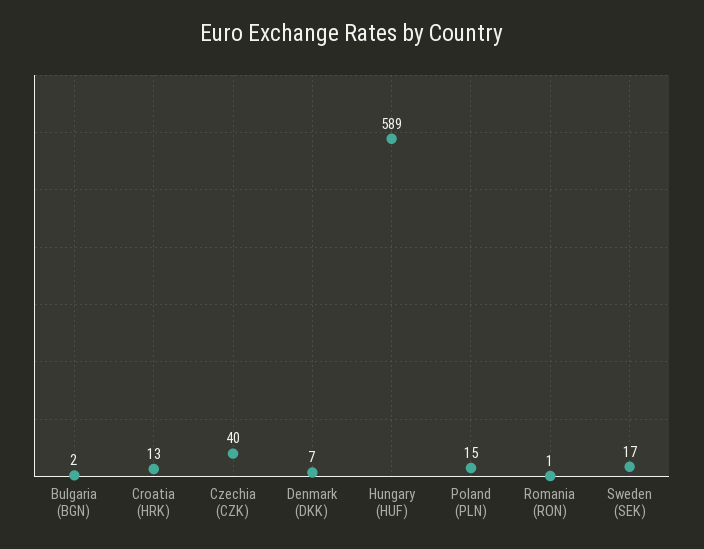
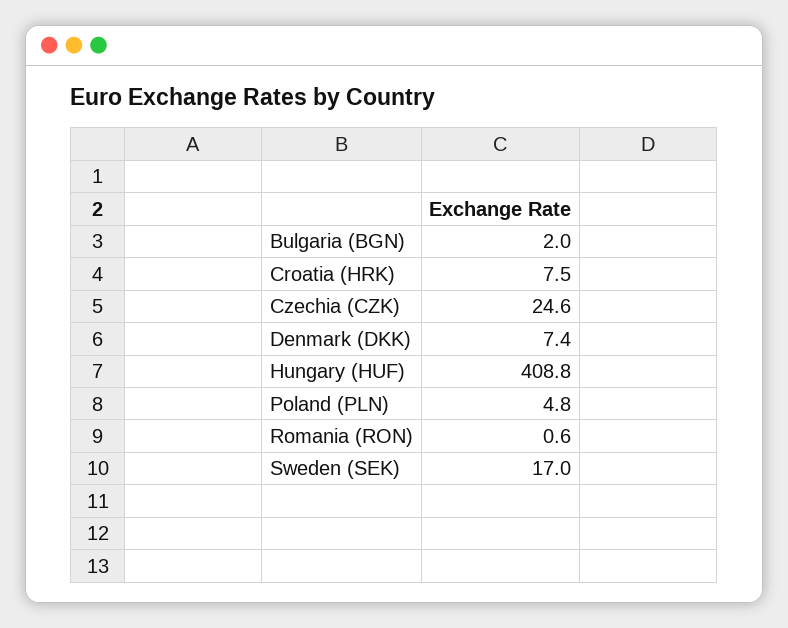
  {
    "Bulgaria (BGN)": 2,
-   "Croatia (HRK)": 13,
+   "Croatia (HRK)": 7.5,
-   "Czechia (CZK)": 40,
+   "Czechia (CZK)": 24.6,
    "Denmark (DKK)": 7.4,
-   "Hungary (HUF)": 589,
+   "Hungary (HUF)": 408.8,
-   "Poland (PLN)": 15,
+   "Poland (PLN)": 4.8,
    "Romania (RON)": 0.6,
    "Sweden (SEK)": 17
  }

